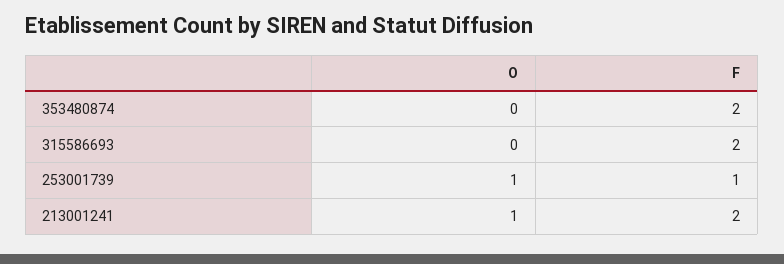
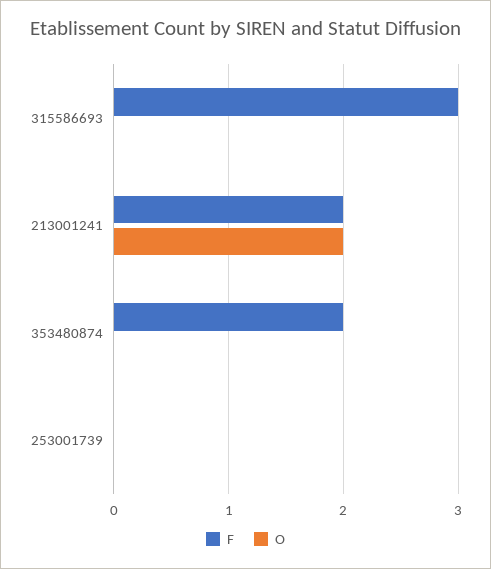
  {
    "O": {
      "353480874": 0,
      "315586693": 0,
-     "253001739": 1,
+     "253001739": 0,
-     "213001241": 1
+     "213001241": 2
    },
    "F": {
      "353480874": 2,
-     "315586693": 2,
+     "315586693": 3,
-     "253001739": 1,
+     "253001739": 0,
      "213001241": 2
    }
  }

